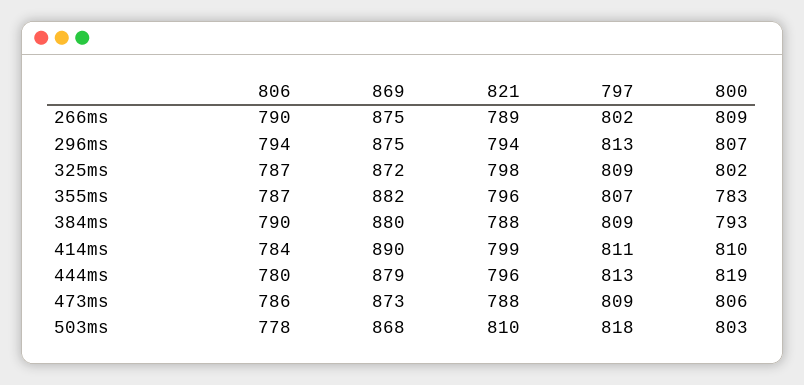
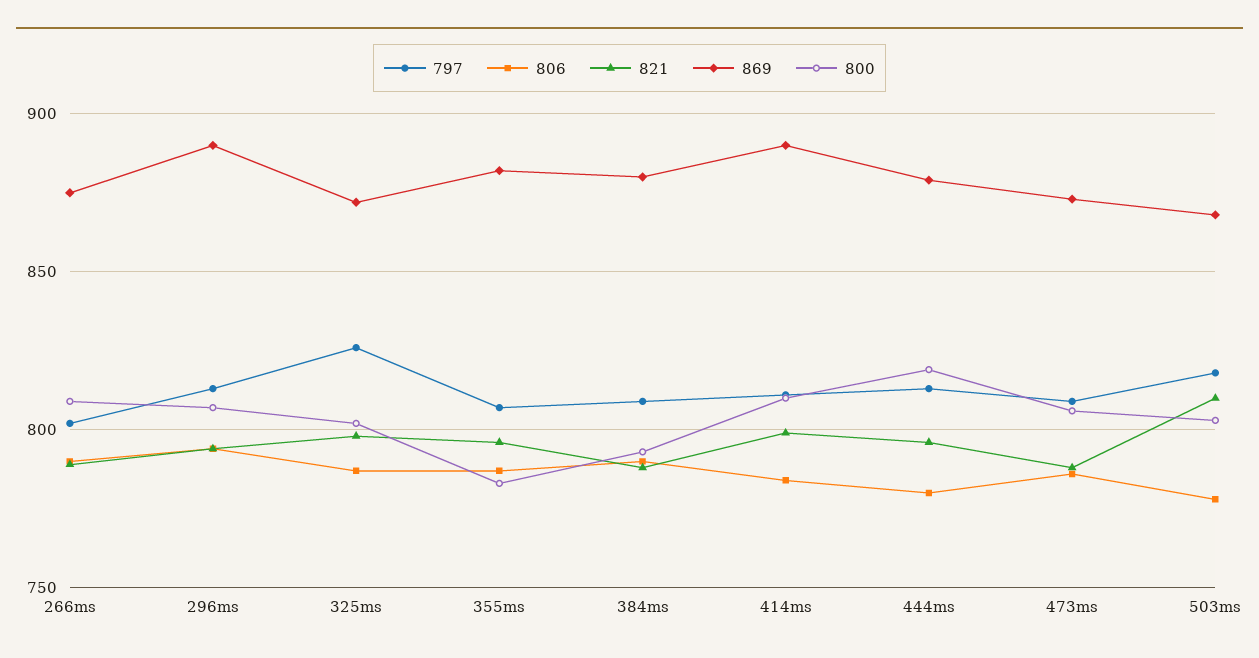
  {
    "806": {
      "266ms": 790,
      "296ms": 794,
      "325ms": 787,
      "355ms": 787,
      "384ms": 790,
      "414ms": 784,
      "444ms": 780,
      "473ms": 786,
      "503ms": 778
    },
    "869": {
      "266ms": 875,
-     "296ms": 875,
+     "296ms": 890,
      "325ms": 872,
      "355ms": 882,
      "384ms": 880,
      "414ms": 890,
      "444ms": 879,
      "473ms": 873,
      "503ms": 868
    },
    "821": {
      "266ms": 789,
      "296ms": 794,
      "325ms": 798,
      "355ms": 796,
      "384ms": 788,
      "414ms": 799,
      "444ms": 796,
      "473ms": 788,
      "503ms": 810
    },
    "797": {
      "266ms": 802,
      "296ms": 813,
-     "325ms": 809,
+     "325ms": 825,
      "355ms": 807,
      "384ms": 809,
      "414ms": 811,
      "444ms": 813,
      "473ms": 809,
      "503ms": 818
    },
    "800": {
      "266ms": 809,
      "296ms": 807,
      "325ms": 802,
      "355ms": 783,
      "384ms": 793,
      "414ms": 810,
      "444ms": 819,
      "473ms": 806,
      "503ms": 803
    }
  }

